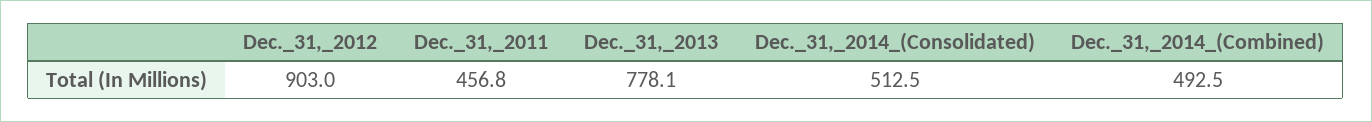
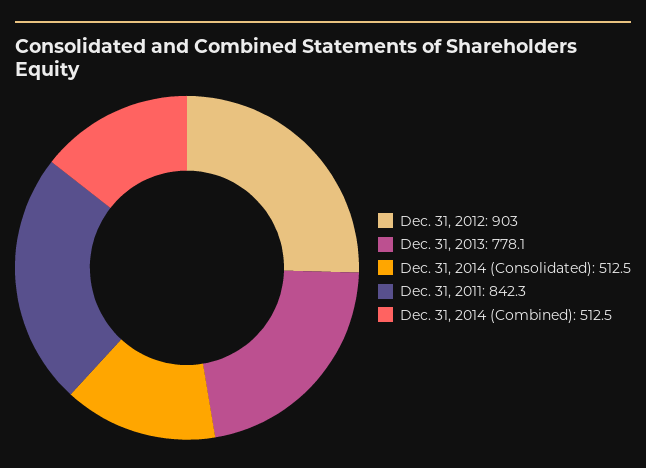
  {
    "Dec._31,_2012": 903,
-   "Dec._31,_2011": 456.8,
+   "Dec._31,_2011": 842.3,
    "Dec._31,_2013": 778.1,
    "Dec._31,_2014_(Consolidated)": 512.5,
-   "Dec._31,_2014_(Combined)": 492.5
+   "Dec._31,_2014_(Combined)": 512.5
  }

